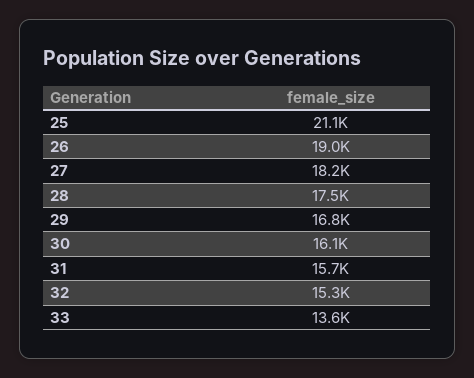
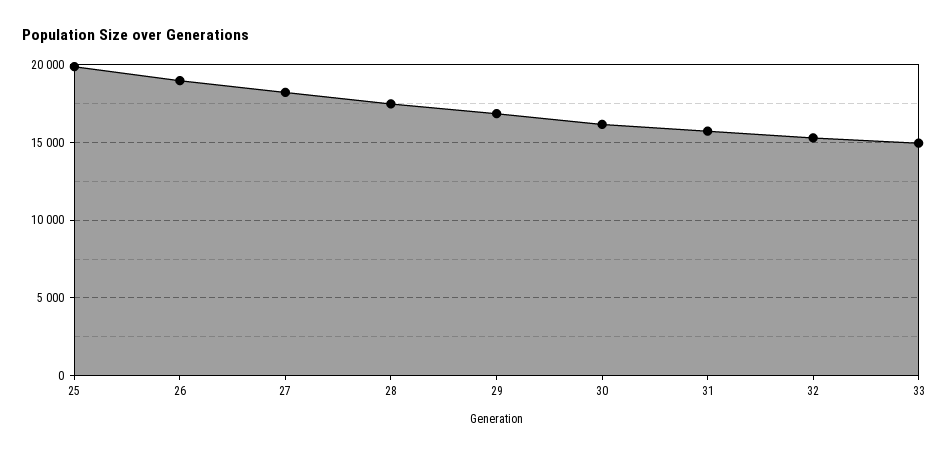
  {
-   "25": 21100,
+   "25": 20000,
    "26": 19000,
    "27": 18200,
    "28": 17500,
    "29": 16800,
    "30": 16100,
    "31": 15700,
    "32": 15300,
-   "33": 13600
+   "33": 15000
  }

